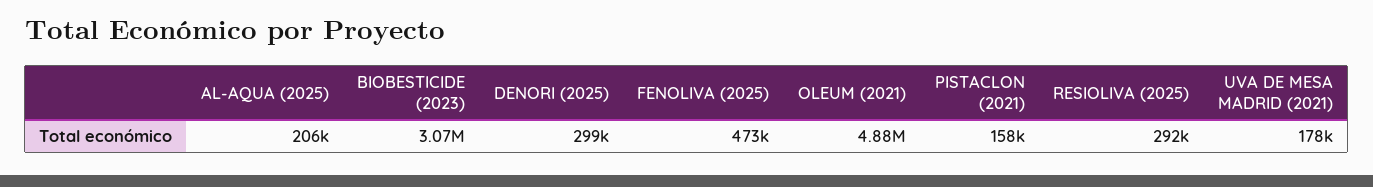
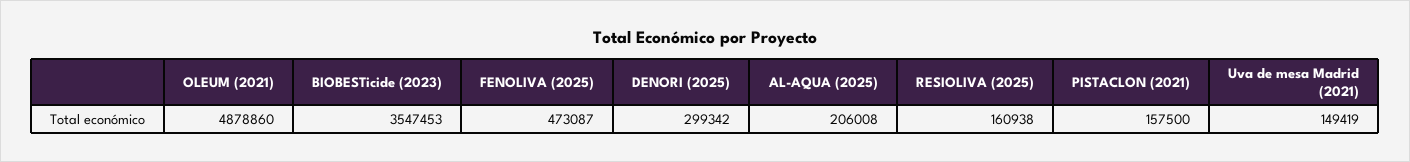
  {
    "AL-AQUA (2025)": 206008,
-   "BIOBESTICIDE (2023)": 3070000,
+   "BIOBESTICIDE (2023)": 3547453,
    "DENORI (2025)": 299342,
    "FENOLIVA (2025)": 473087,
    "OLEUM (2021)": 4878860,
    "PISTACLON (2021)": 157500,
-   "RESIOLIVA (2025)": 292000,
+   "RESIOLIVA (2025)": 160938,
-   "UVA DE MESA MADRID (2021)": 178000
+   "UVA DE MESA MADRID (2021)": 149419
  }

